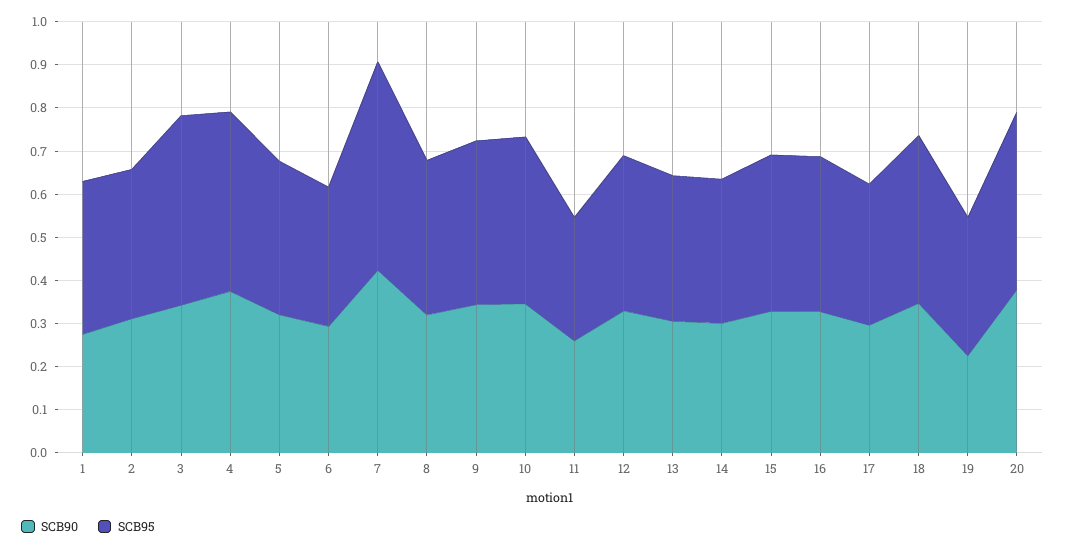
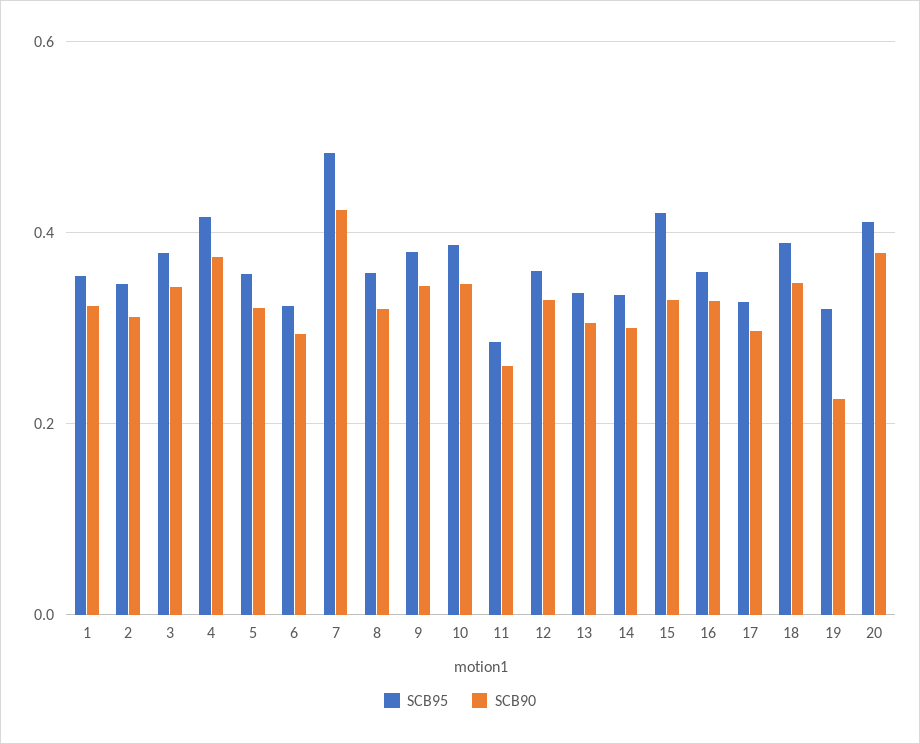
  {
    "SCB90": {
-     "1": 0.28,
+     "1": 0.32,
      "2": 0.32,
      "3": 0.34,
      "4": 0.38,
      "5": 0.32,
      "6": 0.3,
      "7": 0.42,
      "8": 0.32,
      "9": 0.34,
      "10": 0.34,
      "11": 0.26,
      "12": 0.32,
      "13": 0.3,
      "14": 0.3,
      "15": 0.32,
      "16": 0.32,
      "17": 0.3,
      "18": 0.34,
      "19": 0.22,
      "20": 0.38
    },
    "SCB95": {
      "1": 0.36,
      "2": 0.34,
-     "3": 0.44,
+     "3": 0.38,
      "4": 0.42,
      "5": 0.36,
      "6": 0.32,
      "7": 0.48,
      "8": 0.36,
      "9": 0.38,
      "10": 0.38,
      "11": 0.28,
      "12": 0.36,
      "13": 0.34,
      "14": 0.34,
-     "15": 0.36,
+     "15": 0.42,
      "16": 0.36,
      "17": 0.32,
      "18": 0.38,
      "19": 0.32,
      "20": 0.42
    }
  }

